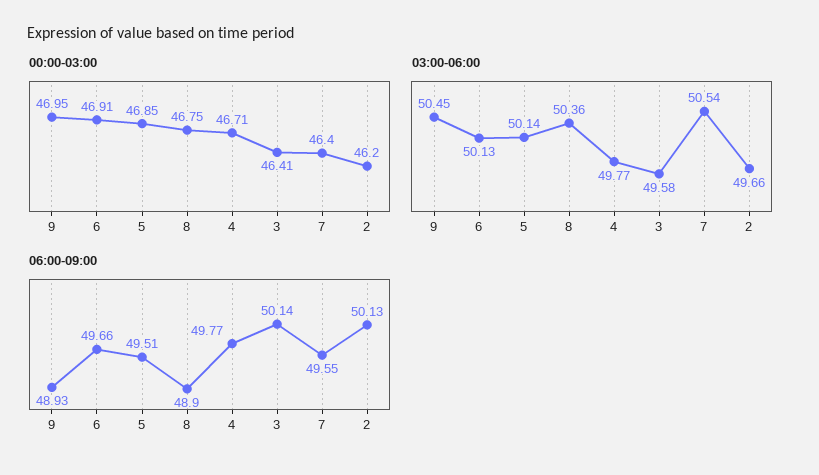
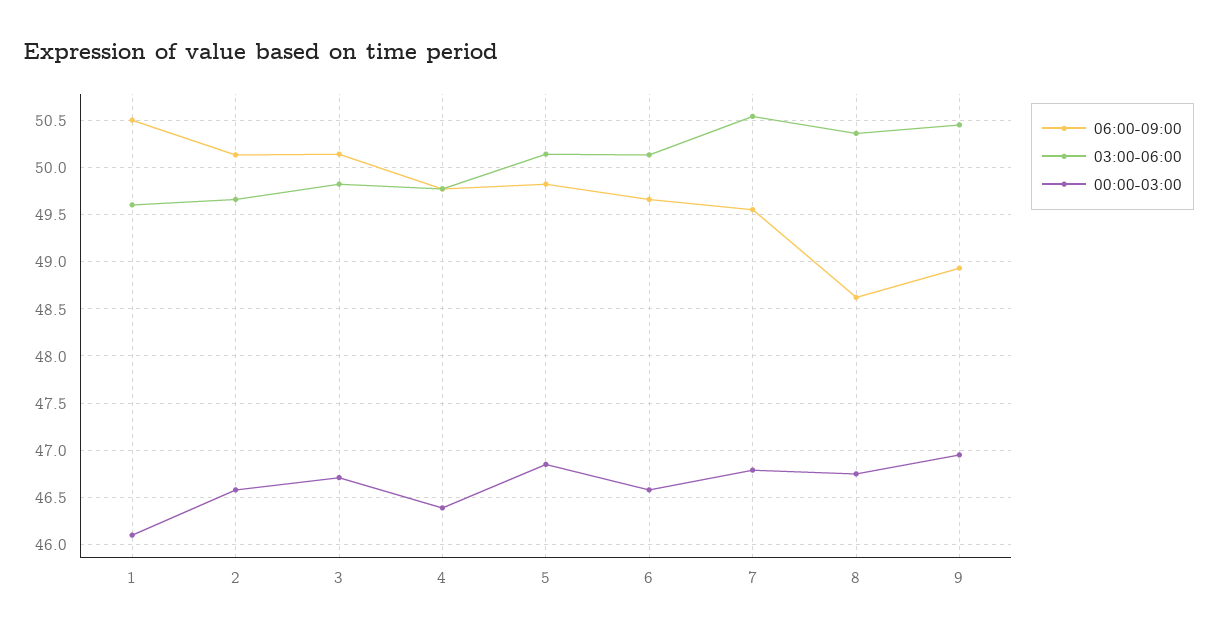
  {
    "00:00-03:00": {
      "9": 46.95,
-     "6": 46.91,
+     "6": 46.6,
      "5": 46.85,
      "8": 46.75,
-     "4": 46.71,
+     "4": 46.4,
-     "3": 46.41,
+     "3": 46.7,
-     "7": 46.4,
+     "7": 46.8,
-     "2": 46.2
+     "2": 46.6,
+     "1": 46.1
    },
    "03:00-06:00": {
      "9": 50.45,
      "6": 50.13,
      "5": 50.14,
      "8": 50.36,
      "4": 49.77,
-     "3": 49.58,
+     "3": 49.8,
      "7": 50.54,
-     "2": 49.66
+     "2": 49.66,
+     "1": 49.6
    },
    "06:00-09:00": {
      "9": 48.93,
      "6": 49.66,
-     "5": 49.51,
+     "5": 49.8,
-     "8": 48.9,
+     "8": 48.6,
      "4": 49.77,
      "3": 50.14,
      "7": 49.55,
-     "2": 50.13
+     "2": 50.13,
+     "1": 50.5
    }
  }

